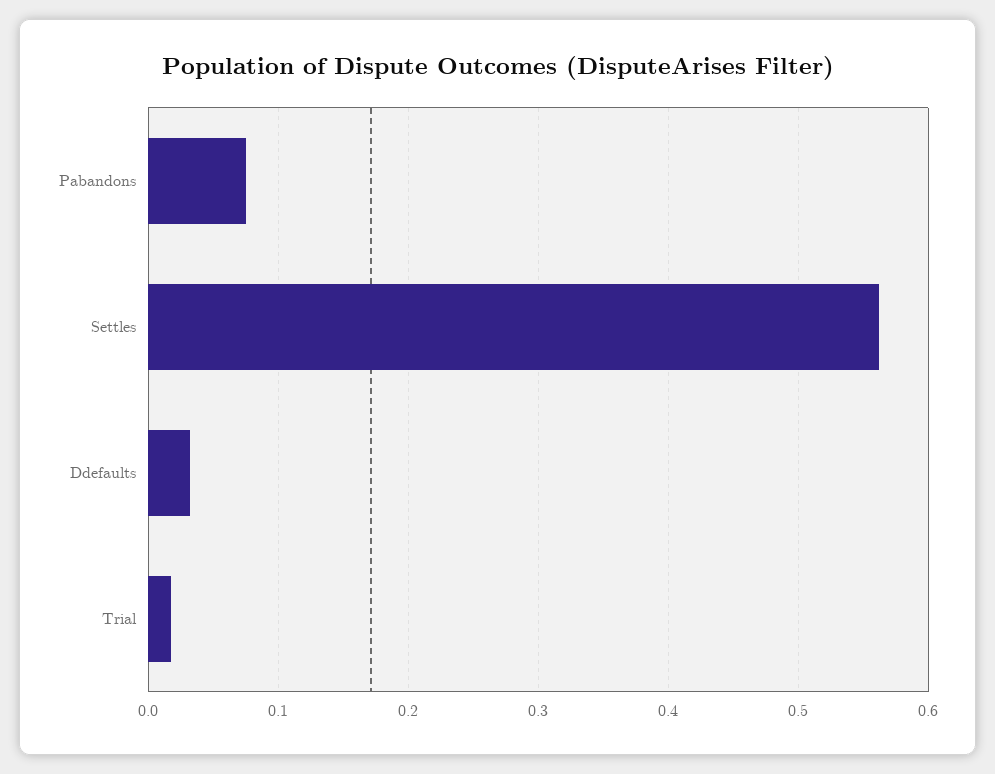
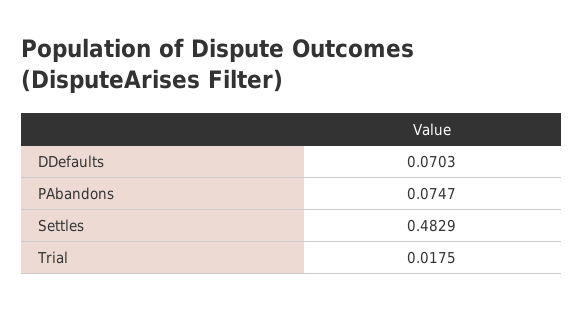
  {
    "Pabandons": 0.0747,
-   "Settles": 0.56,
+   "Settles": 0.4829,
-   "Ddefaults": 0.03,
+   "Ddefaults": 0.0703,
    "Trial": 0.0175
  }

